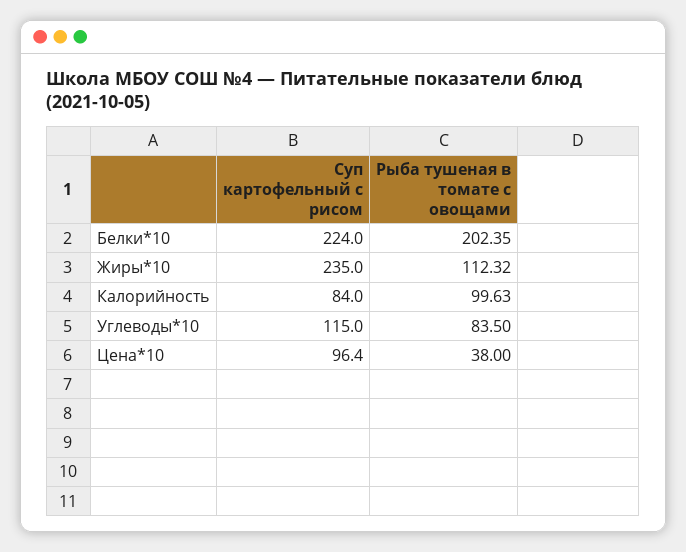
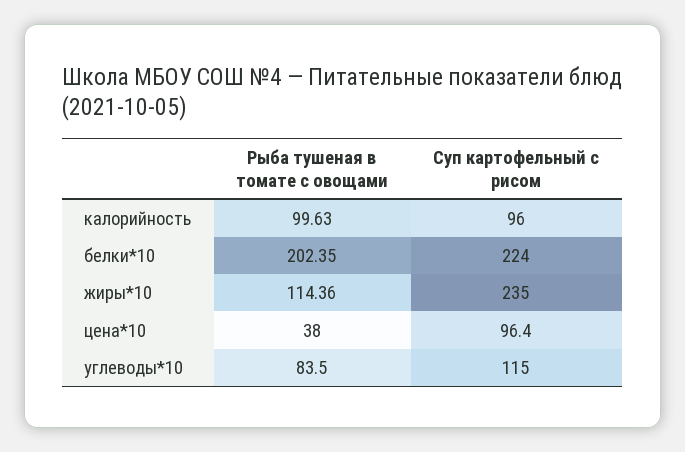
  {
    "Суп картофельный с рисом": {
      "Белки*10": 224,
      "Жиры*10": 235,
-     "Калорийность": 84,
+     "Калорийность": 96,
      "Углеводы*10": 115,
      "Цена*10": 96.4
    },
    "Рыба тушеная в томате с овощами": {
      "Белки*10": 202.35,
-     "Жиры*10": 112.32,
+     "Жиры*10": 114.36,
      "Калорийность": 99.63,
      "Углеводы*10": 83.5,
      "Цена*10": 38
    }
  }

